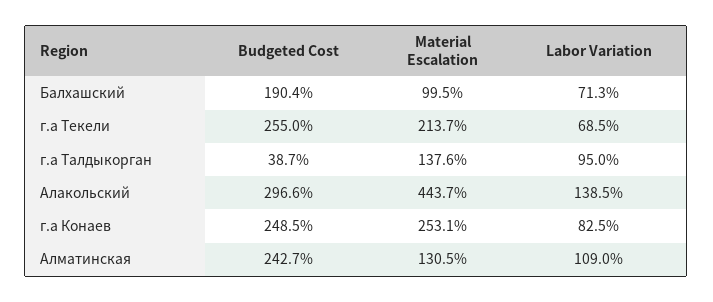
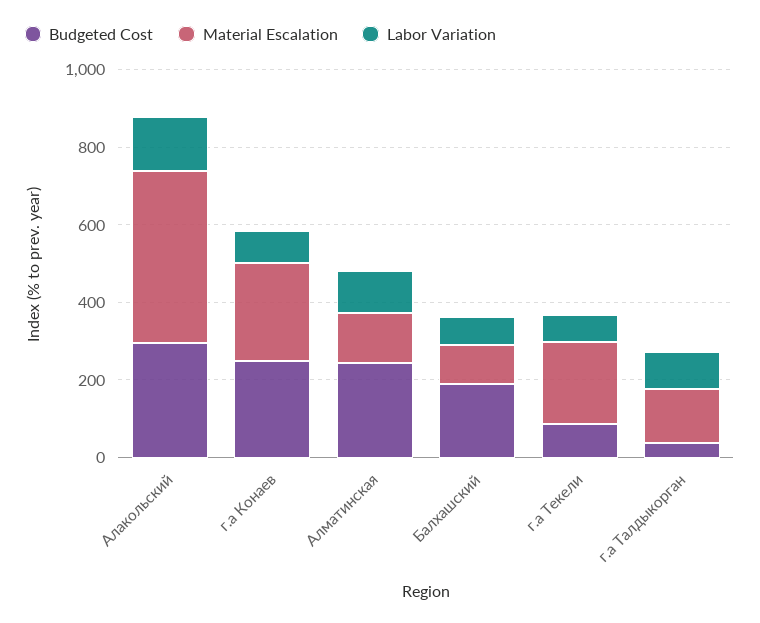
  {
    "Budgeted Cost": {
      "Балхашский": 190.4,
-     "г.а Текели": 255,
+     "г.а Текели": 100,
      "г.а Талдыкорган": 38.7,
      "Алакольский": 296.6,
      "г.а Конаев": 248.5,
      "Алматинская": 242.7
    },
    "Material Escalation": {
      "Балхашский": 99.5,
      "г.а Текели": 213.7,
      "г.а Талдыкорган": 137.6,
      "Алакольский": 443.7,
      "г.а Конаев": 253.1,
      "Алматинская": 130.5
    },
    "Labor Variation": {
      "Балхашский": 71.3,
      "г.а Текели": 68.5,
      "г.а Талдыкорган": 95,
      "Алакольский": 138.5,
      "г.а Конаев": 82.5,
      "Алматинская": 109
    }
  }

